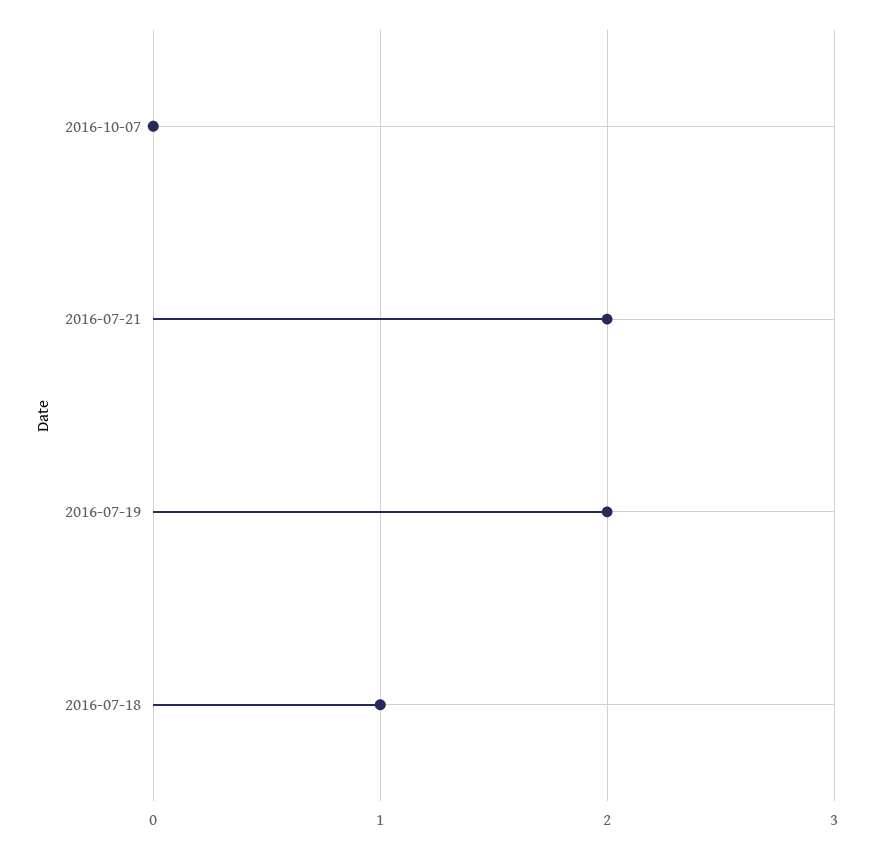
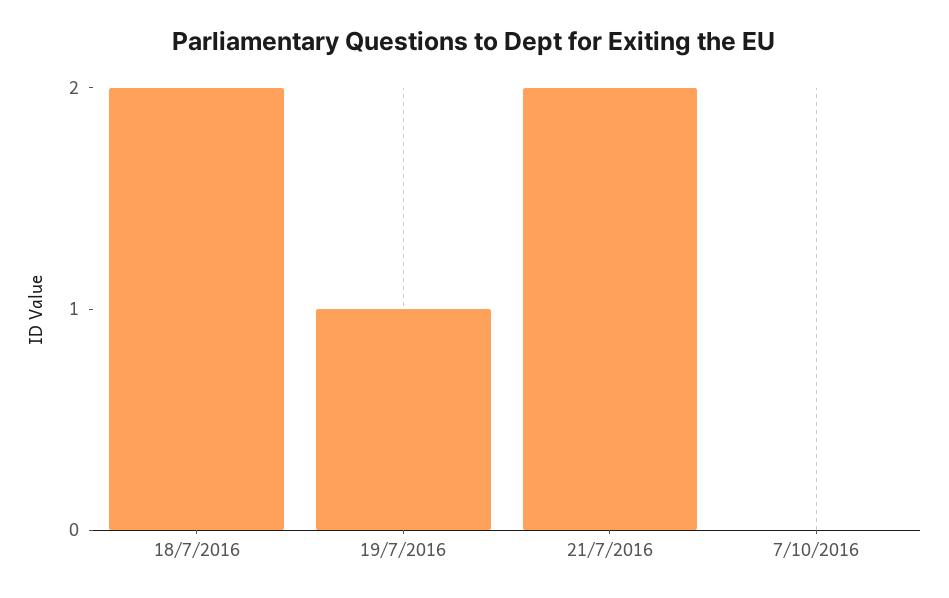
  {
    "2016-10-07": 0,
    "2016-07-21": 2,
-   "2016-07-19": 2,
+   "2016-07-19": 1,
-   "2016-07-18": 1
+   "2016-07-18": 2
  }

